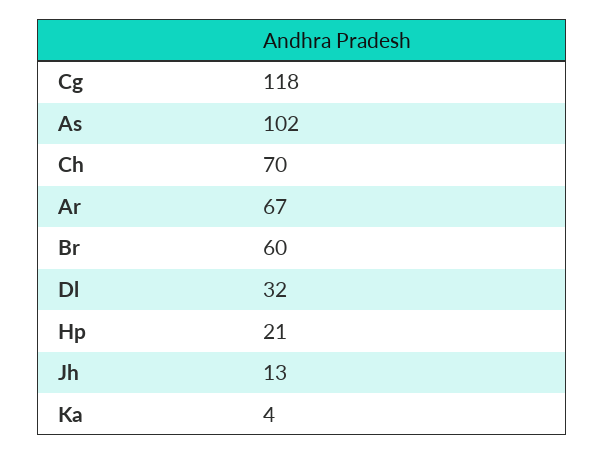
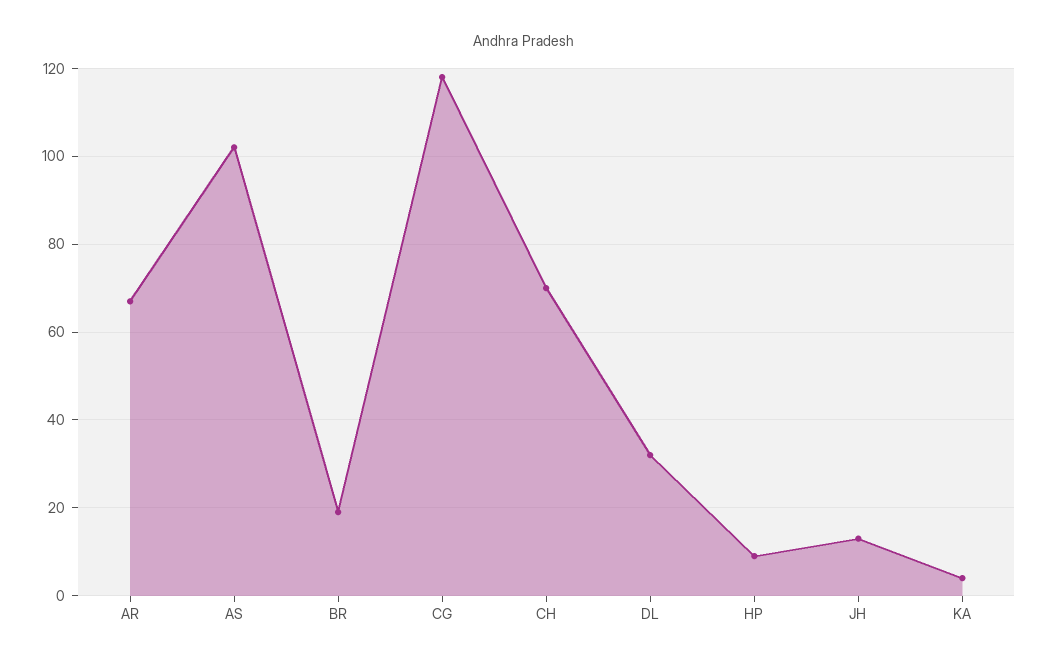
  {
    "Cg": 118,
    "As": 102,
    "Ch": 70,
    "Ar": 67,
-   "Br": 60,
+   "Br": 20,
    "Dl": 32,
-   "Hp": 21,
+   "Hp": 10,
    "Jh": 13,
    "Ka": 4
  }

